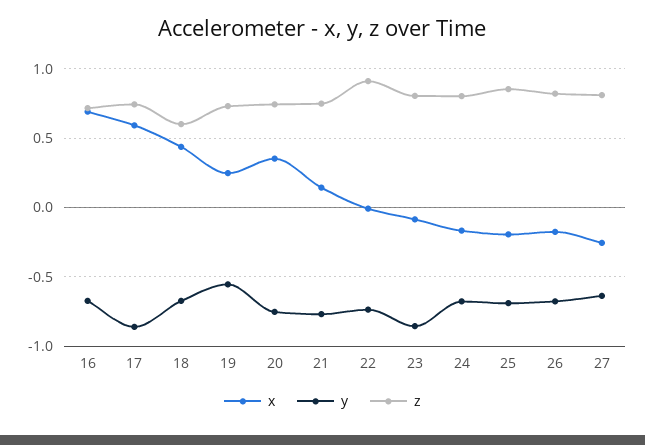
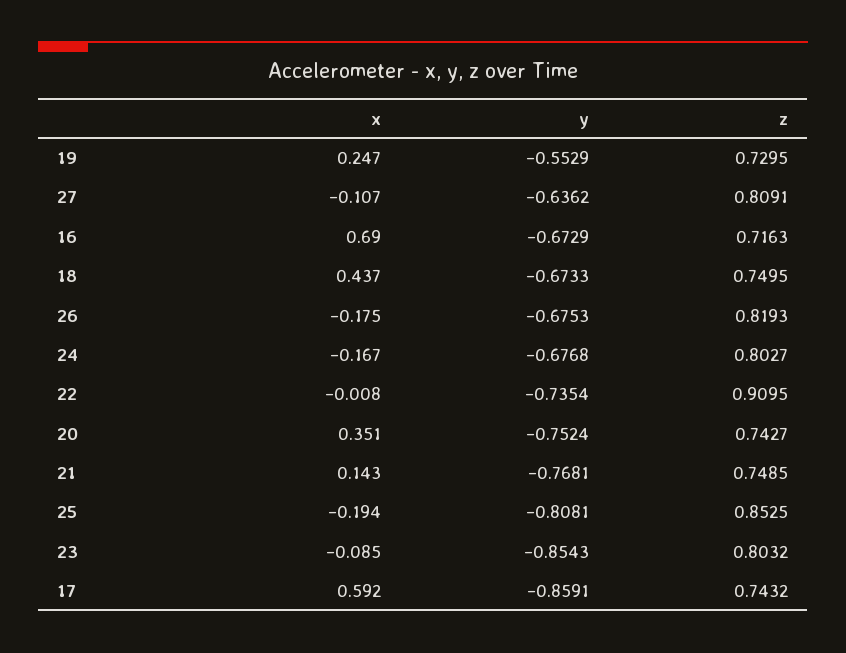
  {
    "x": {
      "16": 0.69,
      "17": 0.592,
      "18": 0.437,
      "19": 0.247,
      "20": 0.351,
      "21": 0.143,
      "22": -0.008,
      "23": -0.085,
      "24": -0.167,
      "25": -0.194,
      "26": -0.175,
-     "27": -0.25
+     "27": -0.107
    },
    "y": {
      "16": -0.6729,
      "17": -0.8591,
      "18": -0.6733,
      "19": -0.5529,
      "20": -0.7524,
      "21": -0.7681,
      "22": -0.7354,
      "23": -0.8543,
      "24": -0.6768,
-     "25": -0.7,
+     "25": -0.8081,
      "26": -0.6753,
      "27": -0.6362
    },
    "z": {
      "16": 0.7163,
      "17": 0.7432,
-     "18": 0.6,
+     "18": 0.7495,
      "19": 0.7295,
      "20": 0.7427,
      "21": 0.7485,
      "22": 0.9095,
      "23": 0.8032,
      "24": 0.8027,
      "25": 0.8525,
      "26": 0.8193,
      "27": 0.8091
    }
  }

